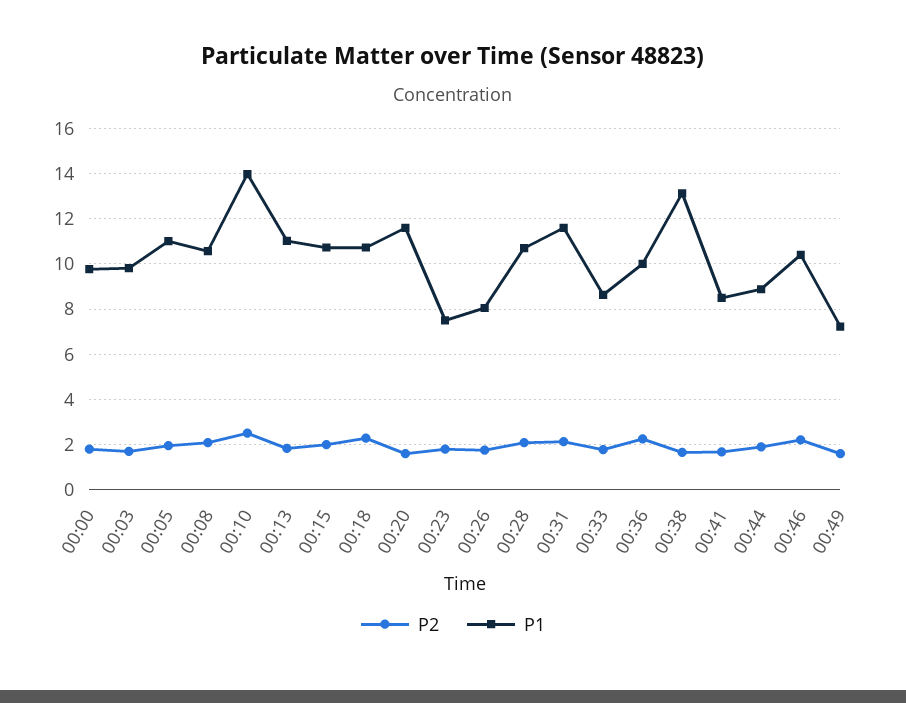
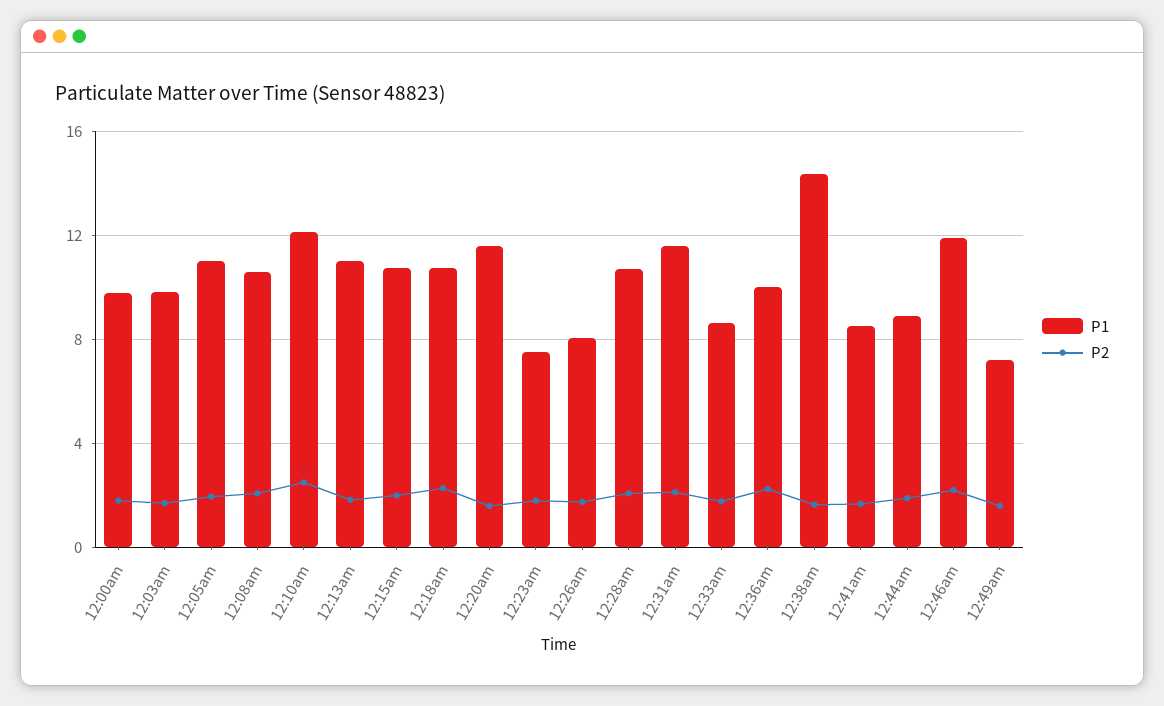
  {
    "P2": {
      "00:00": 2,
      "00:03": 1.5,
      "00:05": 2,
      "00:08": 2,
      "00:10": 2.5,
      "00:13": 2,
      "00:15": 2,
      "00:18": 2.5,
      "00:20": 1.5,
      "00:23": 2,
      "00:26": 2,
      "00:28": 2,
      "00:31": 2,
      "00:33": 2,
      "00:36": 2.5,
      "00:38": 1.5,
      "00:41": 1.5,
      "00:44": 2,
      "00:46": 2,
      "00:49": 1.5
    },
    "P1": {
      "00:00": 10,
      "00:03": 10,
      "00:05": 11,
      "00:08": 10.5,
-     "00:10": 14,
+     "00:10": 12,
      "00:13": 11,
      "00:15": 10.5,
      "00:18": 10.5,
      "00:20": 11.5,
      "00:23": 7.5,
      "00:26": 8,
      "00:28": 10.5,
      "00:31": 11.5,
      "00:33": 8.5,
      "00:36": 10,
-     "00:38": 13,
+     "00:38": 14.5,
      "00:41": 8.5,
      "00:44": 9,
-     "00:46": 10.5,
+     "00:46": 12,
      "00:49": 7
    }
  }

